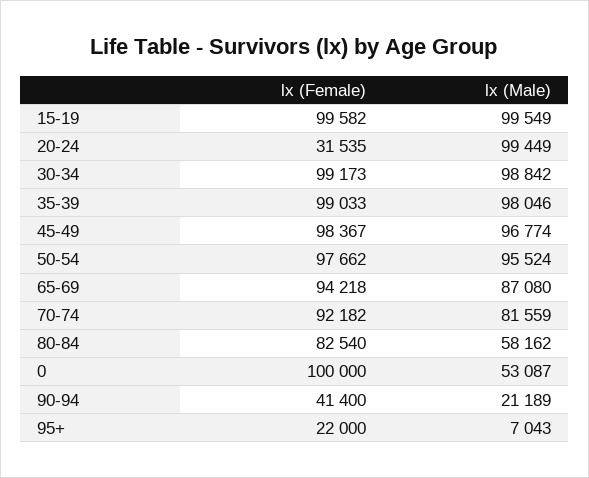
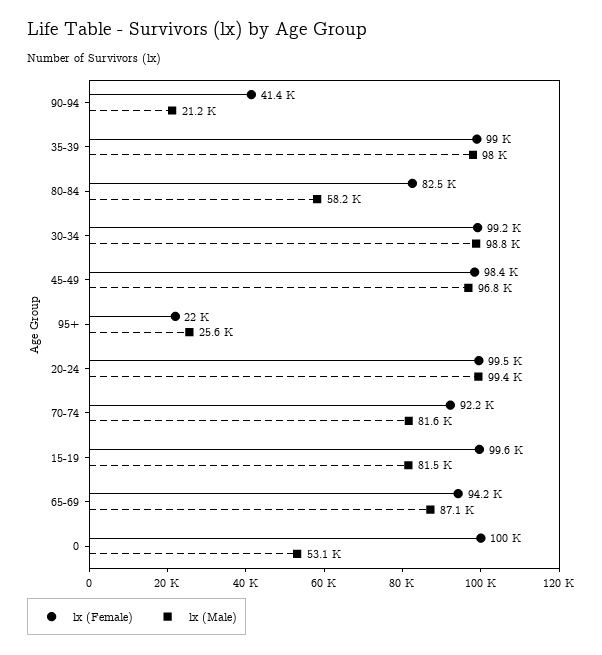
  {
    "lx (Female)": {
      "15-19": 99582,
-     "20-24": 31535,
+     "20-24": 99500,
      "30-34": 99173,
      "35-39": 99033,
      "45-49": 98367,
-     "50-54": 97662,
      "65-69": 94218,
      "70-74": 92182,
      "80-84": 82540,
      "0": 100000,
      "90-94": 41400,
      "95+": 22000
    },
    "lx (Male)": {
-     "15-19": 99549,
+     "15-19": 81500,
      "20-24": 99449,
      "30-34": 98842,
      "35-39": 98046,
      "45-49": 96774,
-     "50-54": 95524,
      "65-69": 87080,
      "70-74": 81559,
      "80-84": 58162,
      "0": 53087,
      "90-94": 21189,
-     "95+": 7043
+     "95+": 25600
    }
  }

